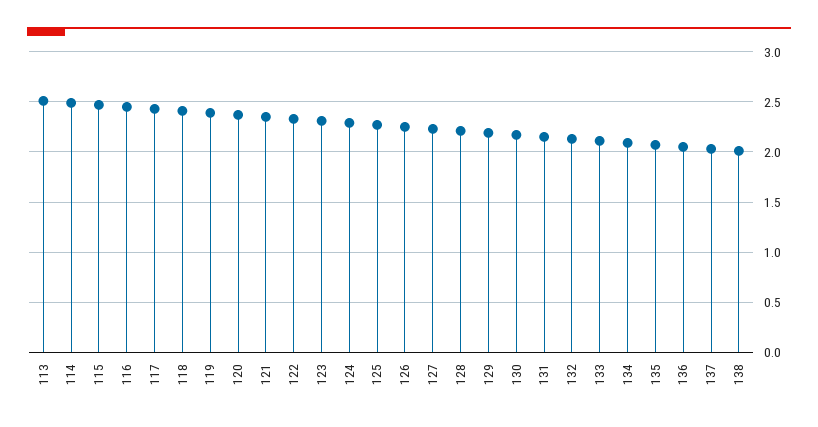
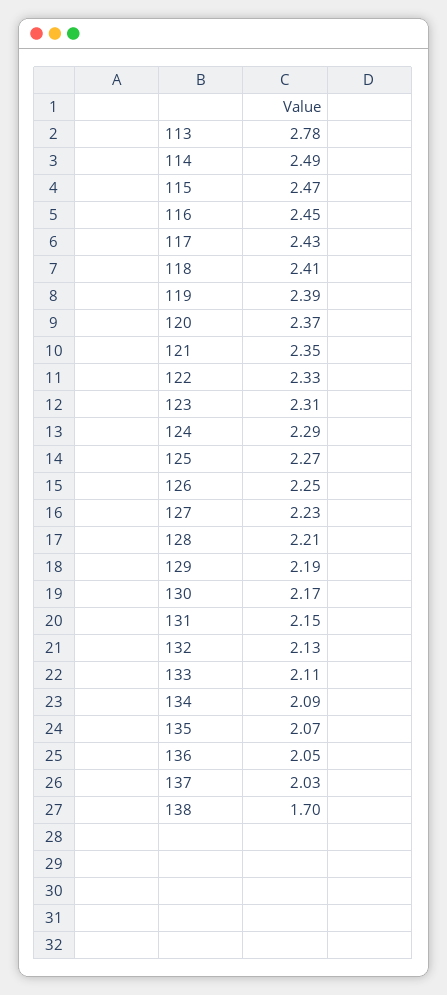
  {
-   "113": 2.5,
+   "113": 2.78,
    "114": 2.49,
    "115": 2.47,
    "116": 2.45,
    "117": 2.43,
    "118": 2.41,
    "119": 2.39,
    "120": 2.37,
    "121": 2.35,
    "122": 2.33,
    "123": 2.31,
    "124": 2.29,
    "125": 2.27,
    "126": 2.25,
    "127": 2.23,
    "128": 2.21,
    "129": 2.19,
    "130": 2.17,
    "131": 2.15,
    "132": 2.13,
    "133": 2.11,
    "134": 2.09,
    "135": 2.07,
    "136": 2.05,
    "137": 2.03,
-   "138": 2
+   "138": 1.7
  }

